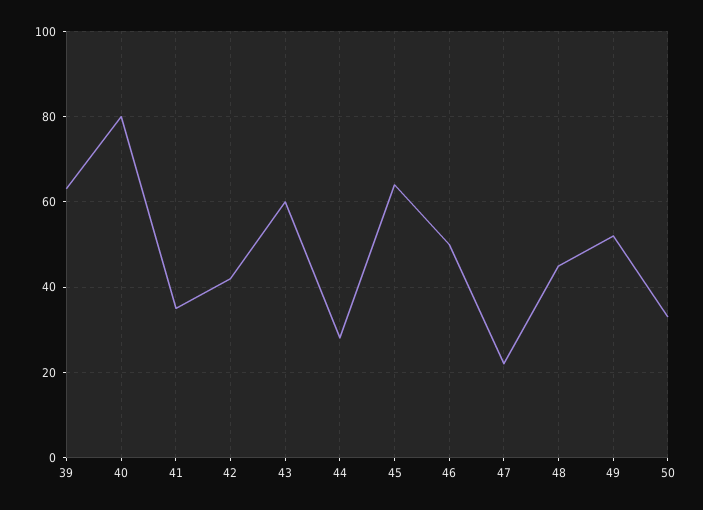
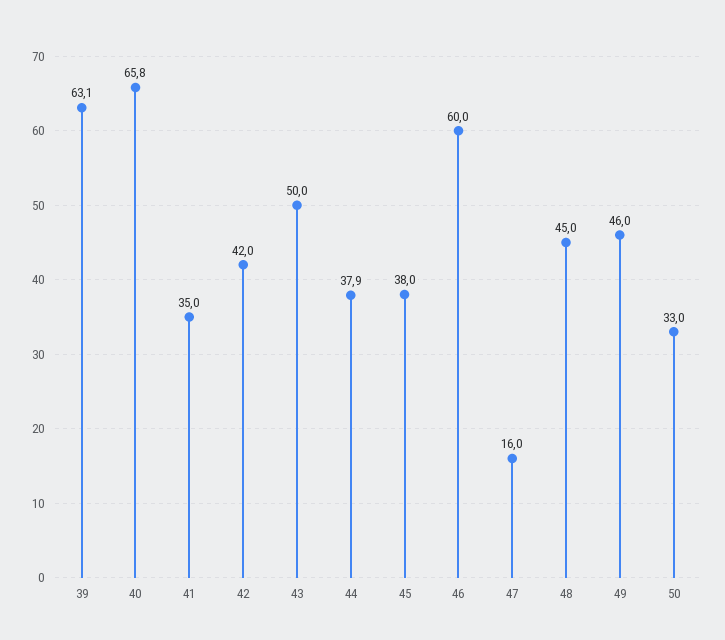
  {
    "39": 63.1,
-   "40": 80,
+   "40": 65.8,
    "41": 35,
    "42": 42,
-   "43": 60,
+   "43": 50,
-   "44": 28,
+   "44": 37.9,
-   "45": 64,
+   "45": 38,
-   "46": 50,
+   "46": 60,
-   "47": 22,
+   "47": 16,
    "48": 45,
-   "49": 52,
+   "49": 46,
    "50": 33
  }

